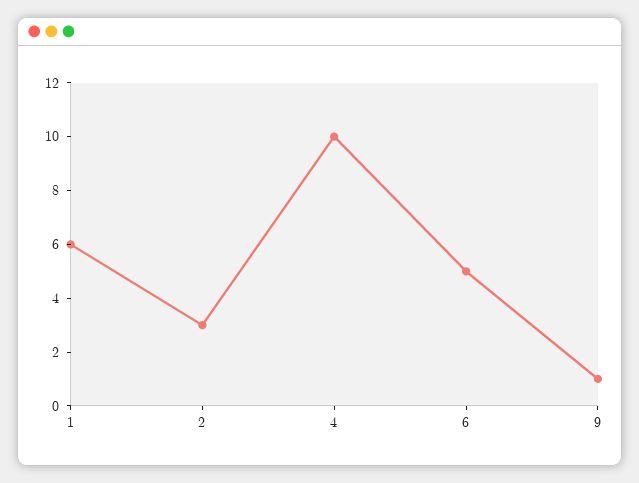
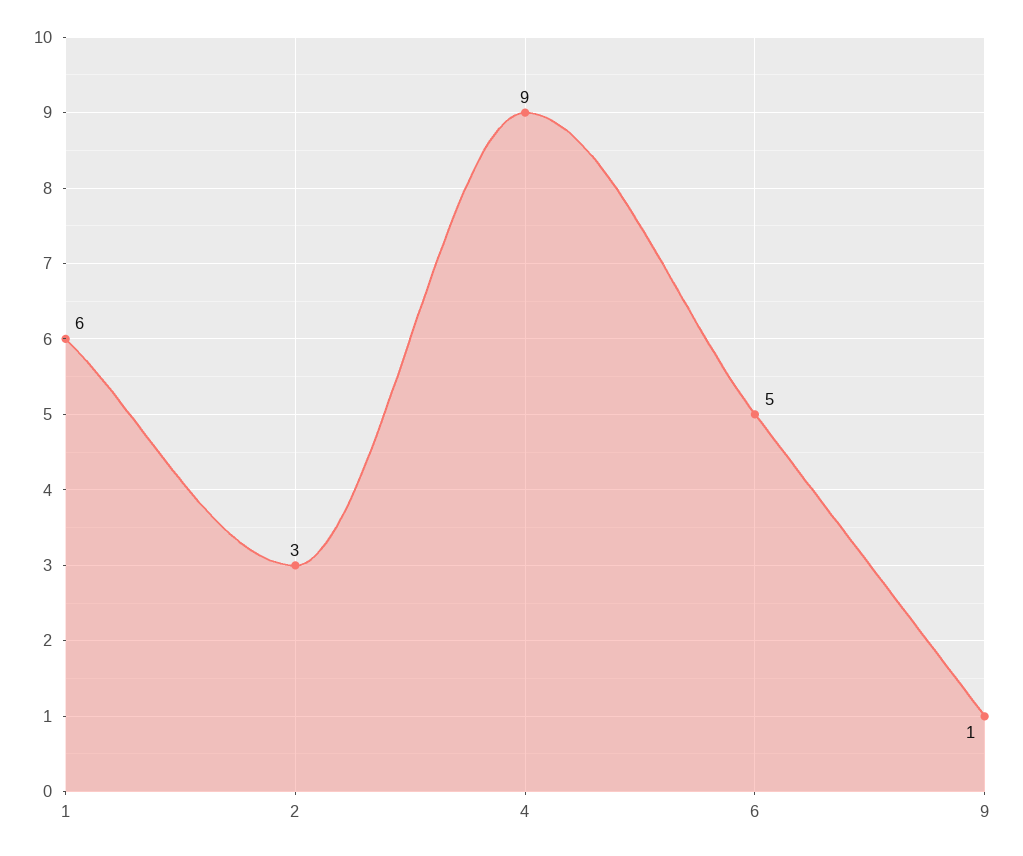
  {
    "1": 6,
    "2": 3,
-   "4": 10,
+   "4": 9,
    "6": 5,
    "9": 1
  }

